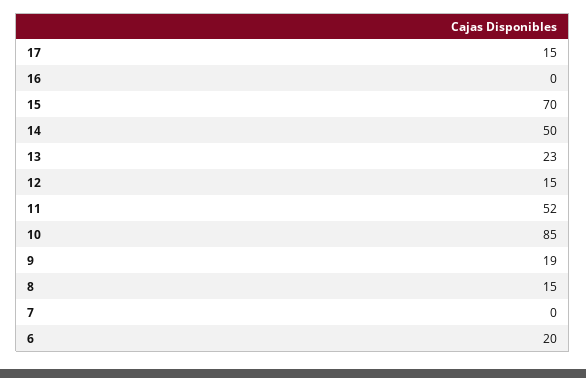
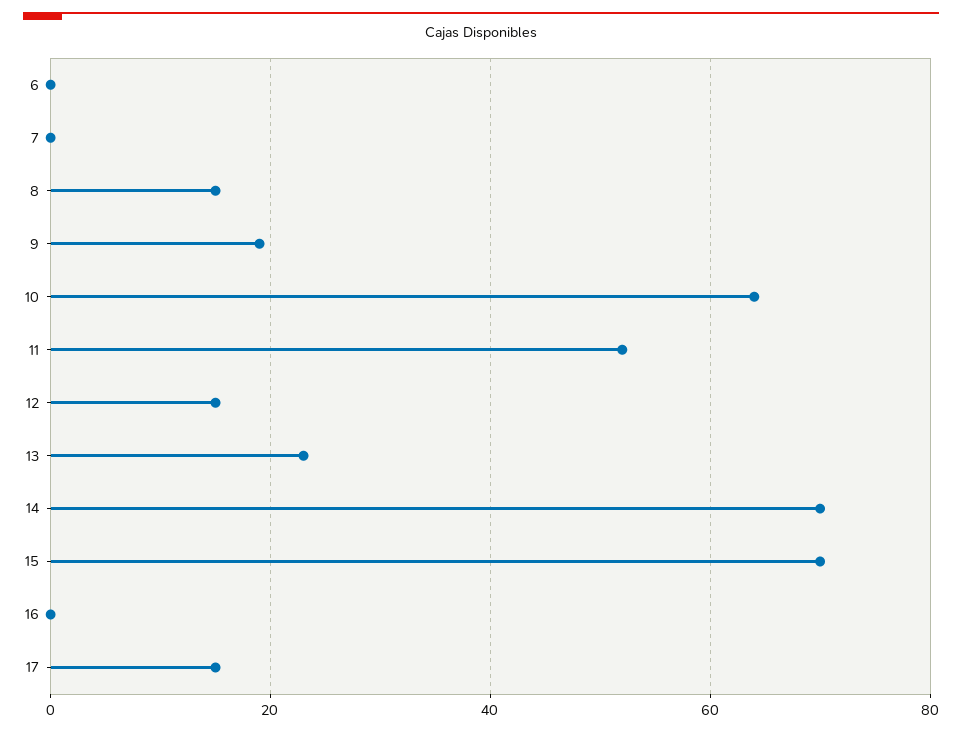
  {
    "17": 15,
    "16": 0,
    "15": 70,
-   "14": 50,
+   "14": 70,
    "13": 23,
    "12": 15,
    "11": 52,
-   "10": 85,
+   "10": 65,
    "9": 19,
    "8": 15,
    "7": 0,
-   "6": 20
+   "6": 0
  }

